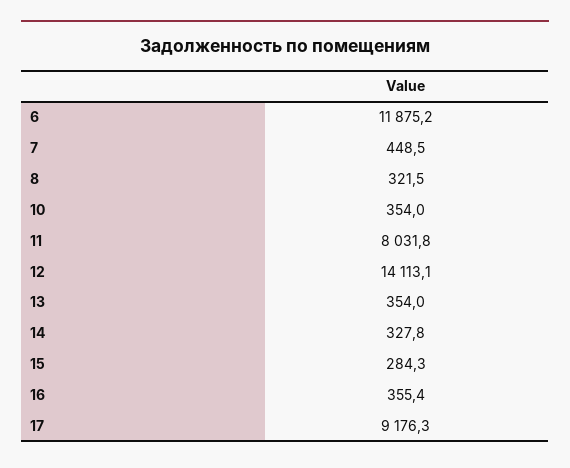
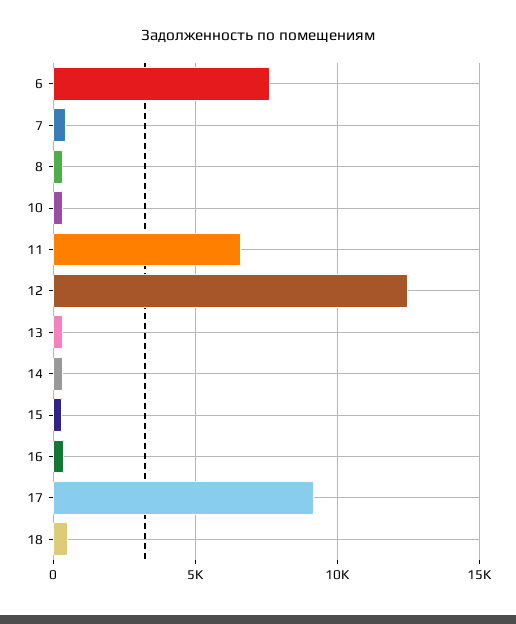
  {
-   "6": 11875.2,
+   "6": 7500,
    "7": 448.5,
    "8": 321.5,
    "10": 354,
-   "11": 8031.8,
+   "11": 6500,
-   "12": 14113.1,
+   "12": 12500,
    "13": 354,
    "14": 327.8,
    "15": 284.3,
    "16": 355.4,
-   "17": 9176.3
+   "17": 9176.3,
+   "18": 500
  }

